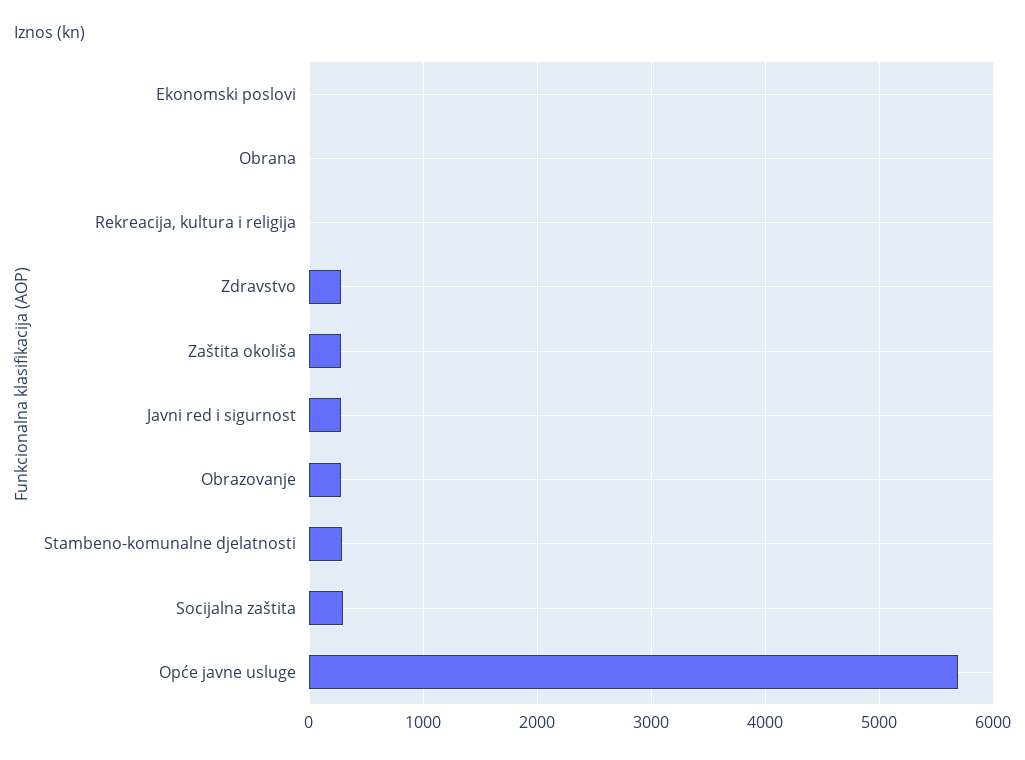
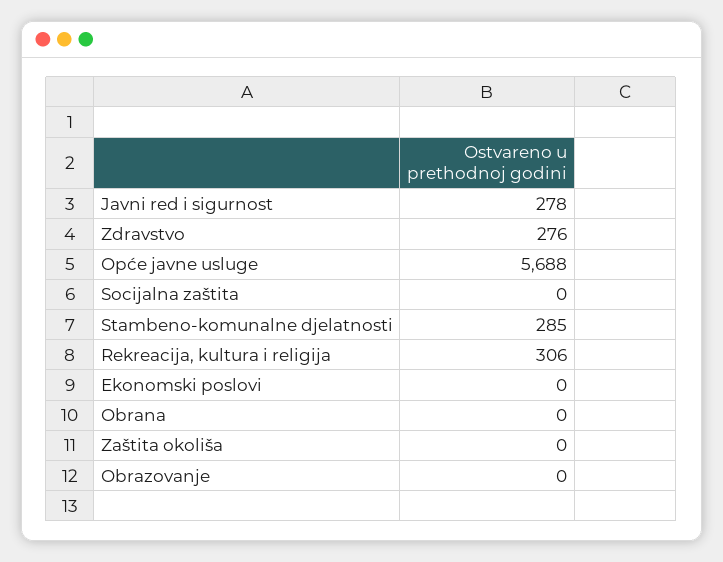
  {
    "Ekonomski poslovi": 0,
    "Obrana": 0,
-   "Rekreacija, kultura i religija": 0,
+   "Rekreacija, kultura i religija": 306,
    "Zdravstvo": 276,
-   "Zaštita okoliša": 300,
+   "Zaštita okoliša": 0,
    "Javni red i sigurnost": 278,
-   "Obrazovanje": 300,
+   "Obrazovanje": 0,
    "Stambeno-komunalne djelatnosti": 285,
-   "Socijalna zaštita": 300,
+   "Socijalna zaštita": 0,
    "Opće javne usluge": 5688
  }

